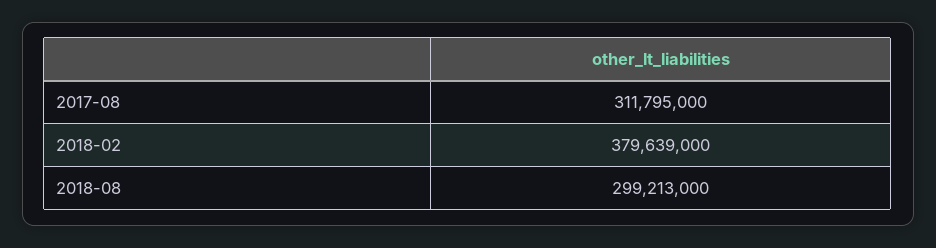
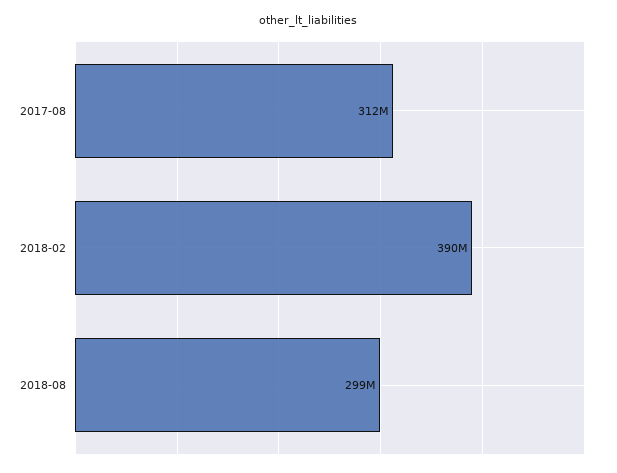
  {
    "2017-08": 311795000,
-   "2018-02": 379639000,
+   "2018-02": 390000000,
    "2018-08": 299213000
  }

